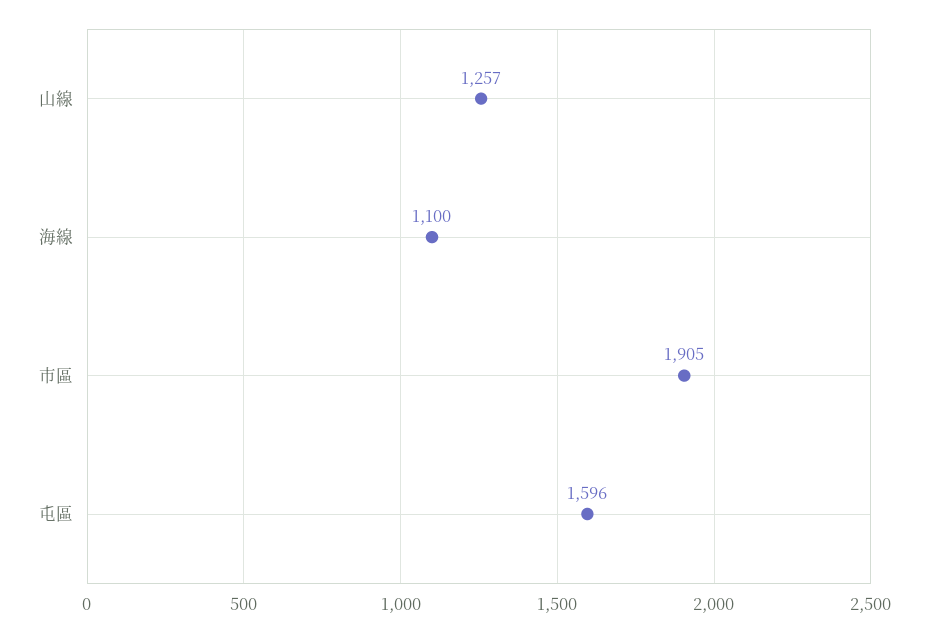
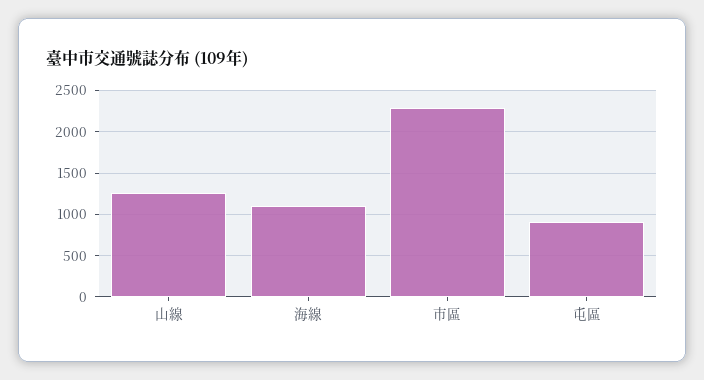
  {
    "山線": 1257,
    "海線": 1100,
-   "市區": 1905,
+   "市區": 2300,
-   "屯區": 1596
+   "屯區": 900
  }

